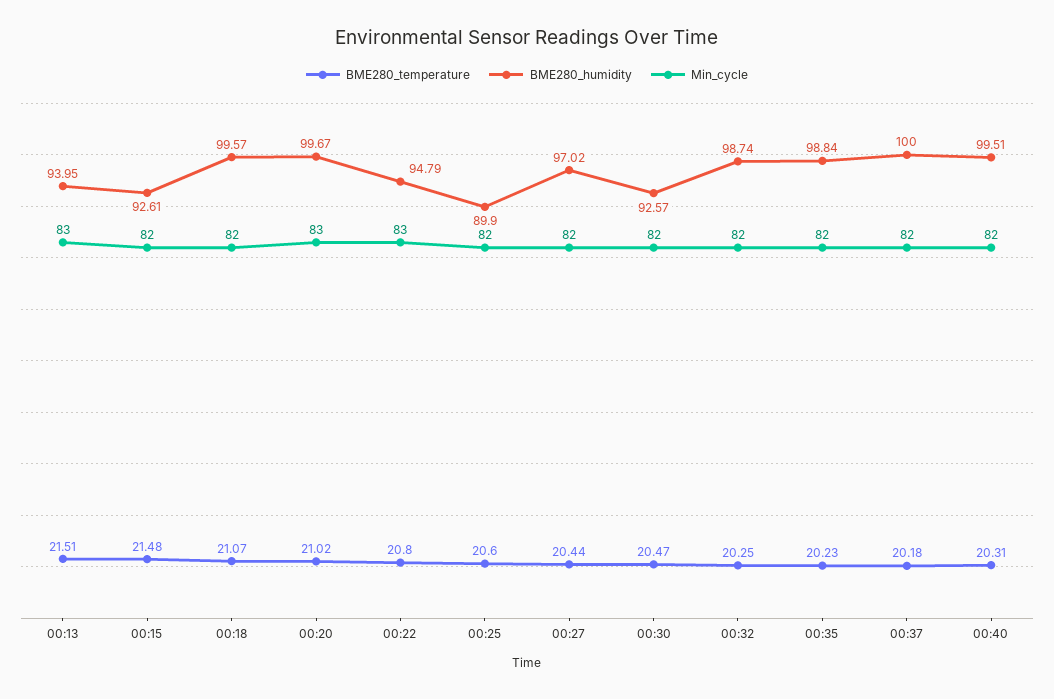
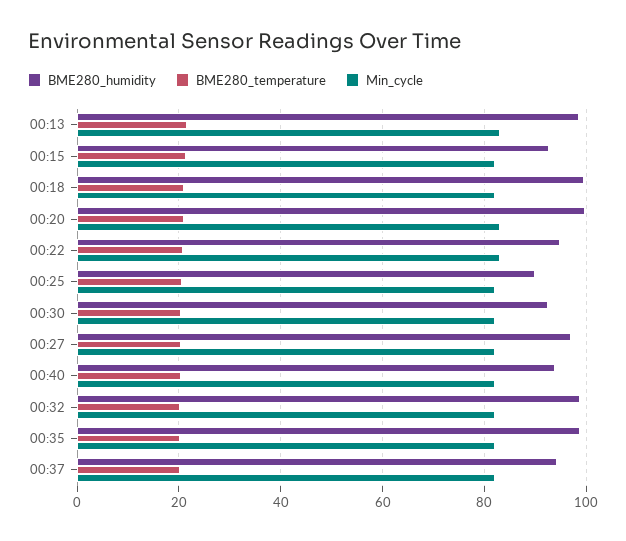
  {
    "BME280_temperature": {
      "00:13": 21.51,
      "00:15": 21.48,
      "00:18": 21.07,
      "00:20": 21.02,
      "00:22": 20.8,
      "00:25": 20.6,
      "00:27": 20.44,
      "00:30": 20.47,
      "00:32": 20.25,
      "00:35": 20.23,
      "00:37": 20.18,
      "00:40": 20.31
    },
    "BME280_humidity": {
-     "00:13": 93.95,
+     "00:13": 98,
      "00:15": 92.61,
      "00:18": 99.57,
      "00:20": 99.67,
      "00:22": 94.79,
      "00:25": 89.9,
      "00:27": 97.02,
      "00:30": 92.57,
      "00:32": 98.74,
      "00:35": 98.84,
-     "00:37": 100,
+     "00:37": 94,
-     "00:40": 99.51
+     "00:40": 94
    },
    "Min_cycle": {
      "00:13": 83,
      "00:15": 82,
      "00:18": 82,
      "00:20": 83,
      "00:22": 83,
      "00:25": 82,
      "00:27": 82,
      "00:30": 82,
      "00:32": 82,
      "00:35": 82,
      "00:37": 82,
      "00:40": 82
    }
  }

